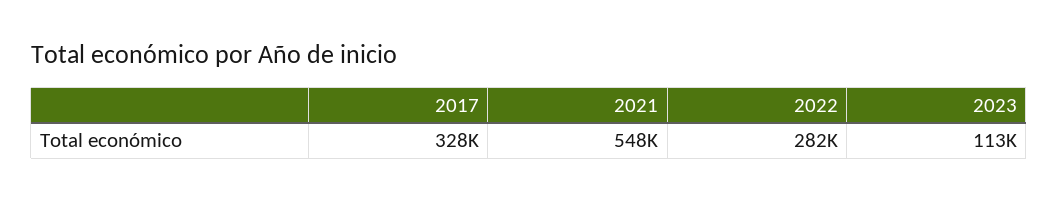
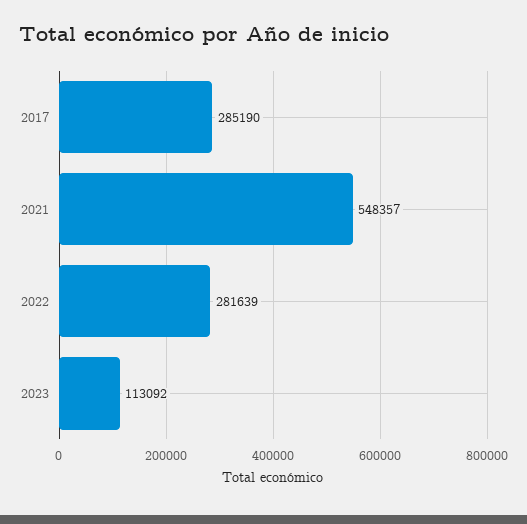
  {
-   "2017": 328000,
+   "2017": 285190,
    "2021": 548357,
    "2022": 281639,
    "2023": 113092
  }

